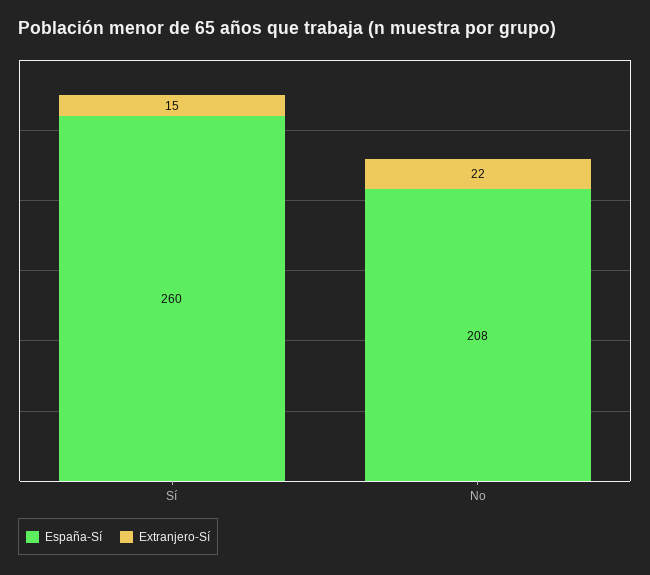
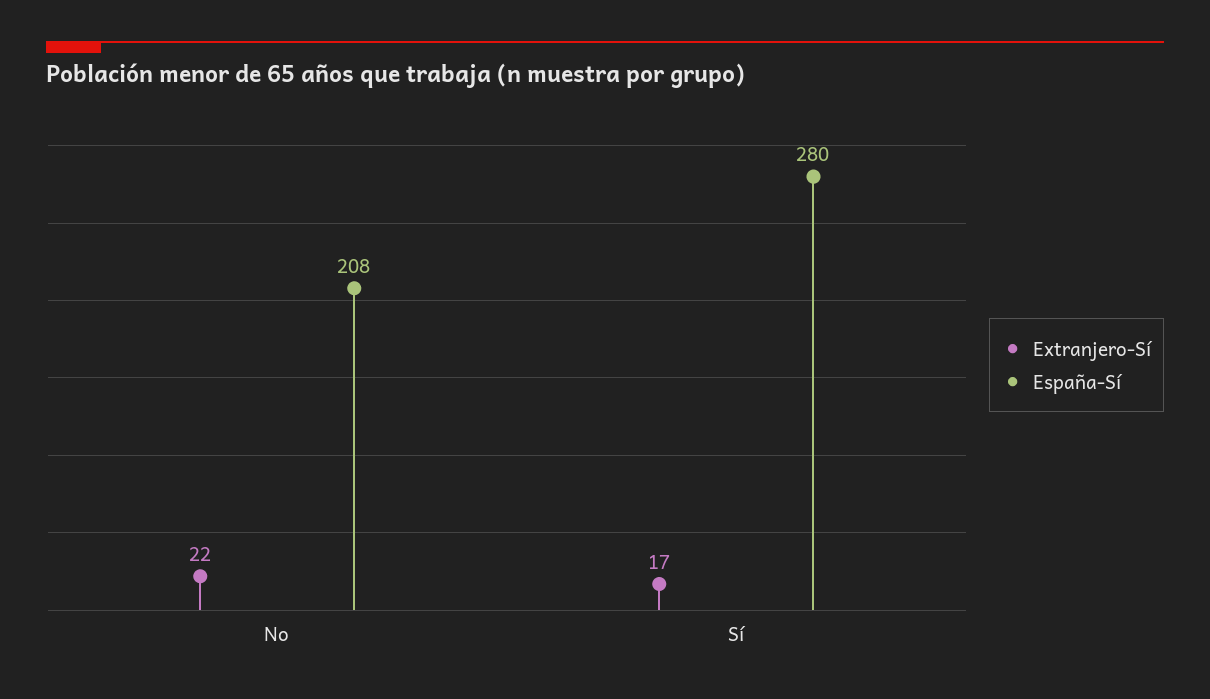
  {
    "España-Sí": {
-     "Sí": 260,
+     "Sí": 280,
      "No": 208
    },
    "Extranjero-Sí": {
-     "Sí": 15,
+     "Sí": 17,
      "No": 22
    }
  }

